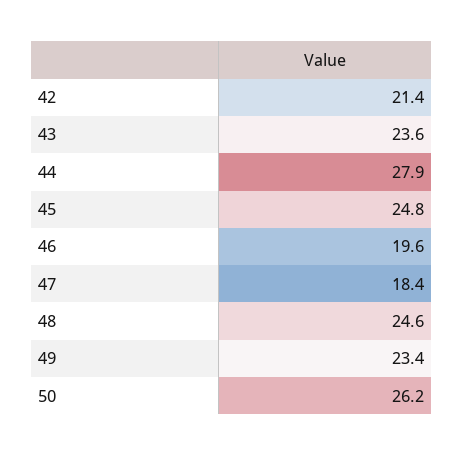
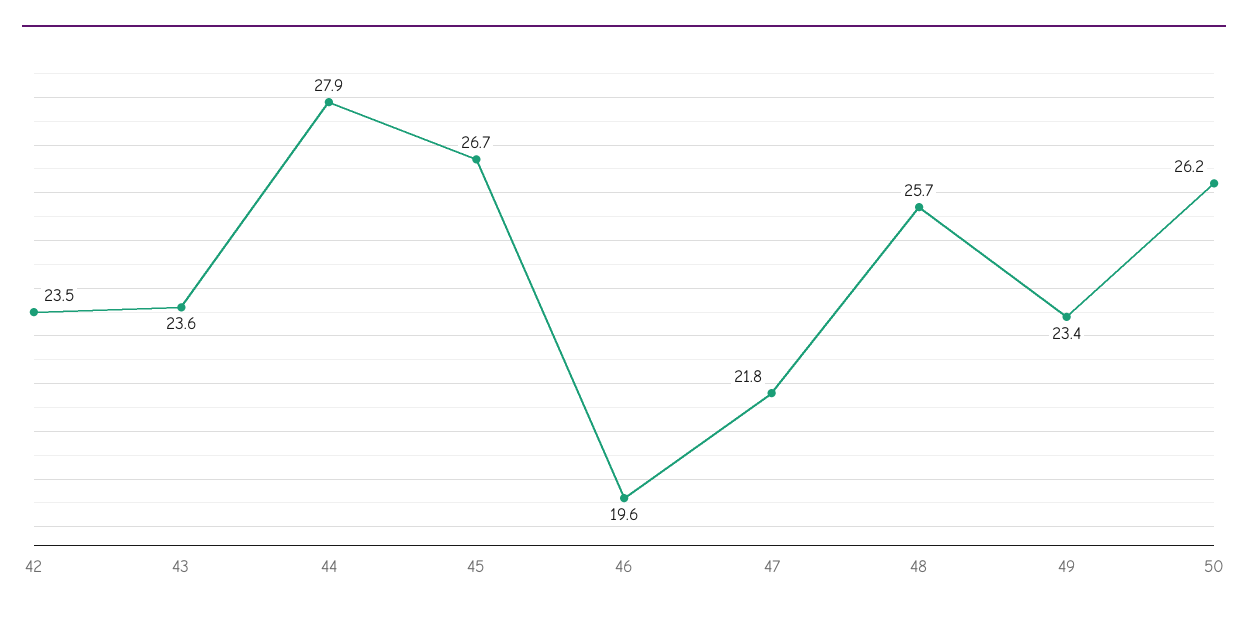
  {
-   "42": 21.4,
+   "42": 23.5,
    "43": 23.6,
    "44": 27.9,
-   "45": 24.8,
+   "45": 26.7,
    "46": 19.6,
-   "47": 18.4,
+   "47": 21.8,
-   "48": 24.6,
+   "48": 25.7,
    "49": 23.4,
    "50": 26.2
  }

